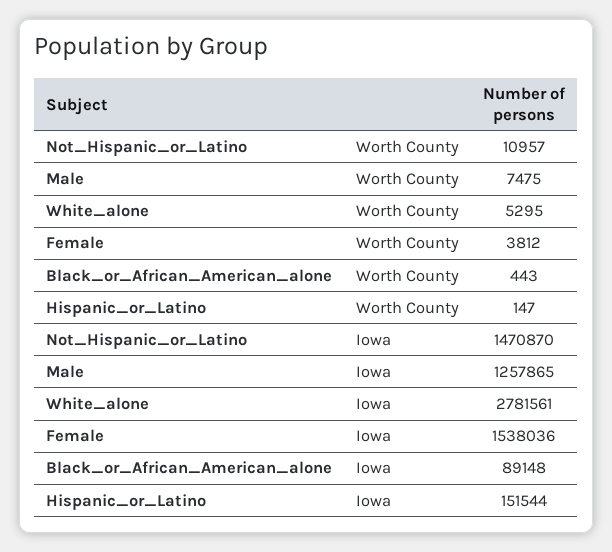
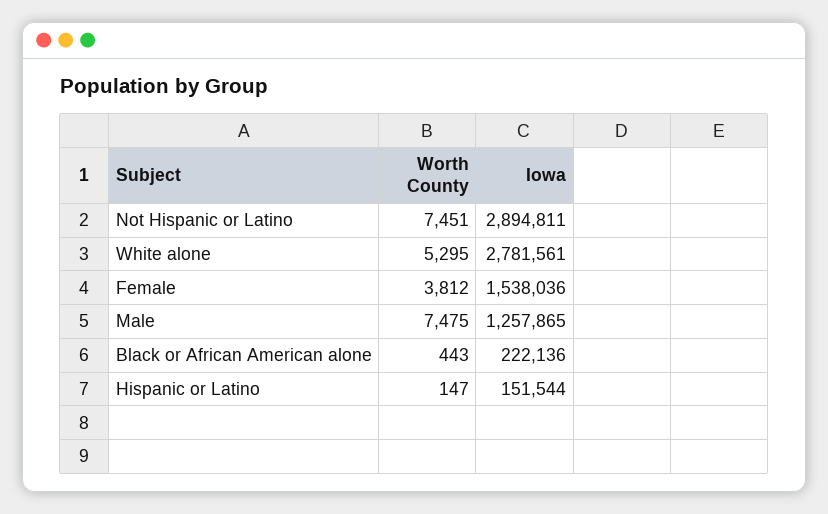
  {
    "Not_Hispanic_or_Latino": {
-     "Worth County": 10957,
+     "Worth County": 7451,
-     "Iowa": 1470870
+     "Iowa": 2894811
    },
    "Male": {
      "Worth County": 7475,
      "Iowa": 1257865
    },
    "White_alone": {
      "Worth County": 5295,
      "Iowa": 2781561
    },
    "Female": {
      "Worth County": 3812,
      "Iowa": 1538036
    },
    "Black_or_African_American_alone": {
      "Worth County": 443,
-     "Iowa": 89148
+     "Iowa": 222136
    },
    "Hispanic_or_Latino": {
      "Worth County": 147,
      "Iowa": 151544
    }
  }

